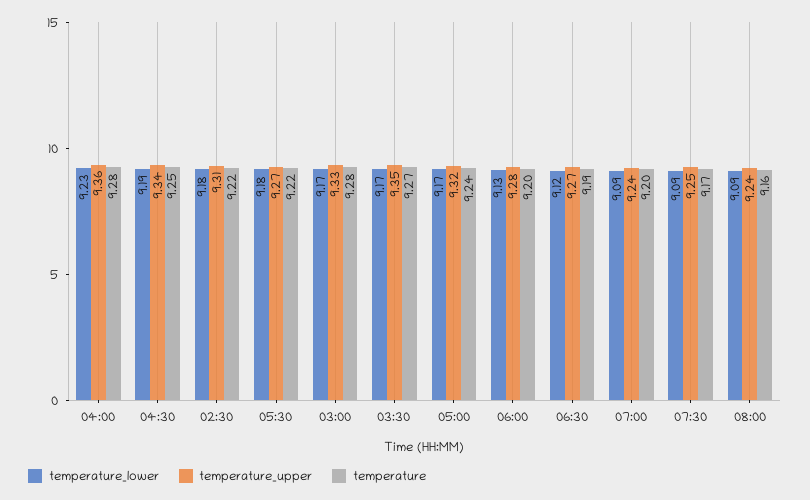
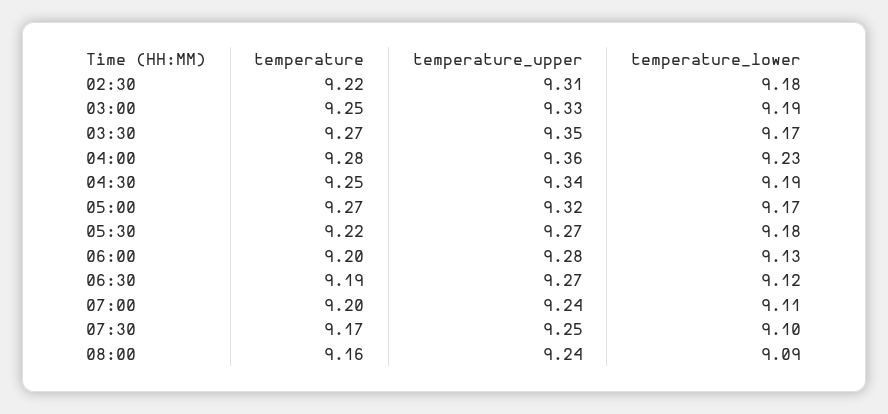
  {
    "temperature_lower": {
      "04:00": 9.23,
      "04:30": 9.19,
      "02:30": 9.18,
      "05:30": 9.18,
-     "03:00": 9.17,
+     "03:00": 9.19,
      "03:30": 9.17,
      "05:00": 9.17,
      "06:00": 9.13,
      "06:30": 9.12,
-     "07:00": 9.09,
+     "07:00": 9.11,
-     "07:30": 9.09,
+     "07:30": 9.1,
      "08:00": 9.09
    },
    "temperature_upper": {
      "04:00": 9.36,
      "04:30": 9.34,
      "02:30": 9.31,
      "05:30": 9.27,
      "03:00": 9.33,
      "03:30": 9.35,
      "05:00": 9.32,
      "06:00": 9.28,
      "06:30": 9.27,
      "07:00": 9.24,
      "07:30": 9.25,
      "08:00": 9.24
    },
    "temperature": {
      "04:00": 9.28,
      "04:30": 9.25,
      "02:30": 9.22,
      "05:30": 9.22,
-     "03:00": 9.28,
+     "03:00": 9.25,
      "03:30": 9.27,
-     "05:00": 9.24,
+     "05:00": 9.27,
      "06:00": 9.2,
      "06:30": 9.19,
      "07:00": 9.2,
      "07:30": 9.17,
      "08:00": 9.16
    }
  }

